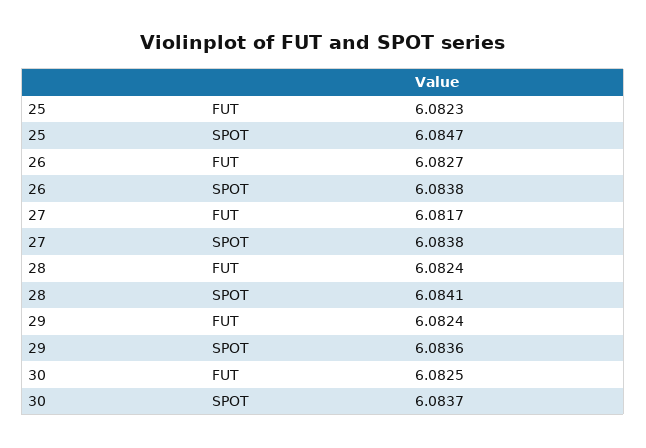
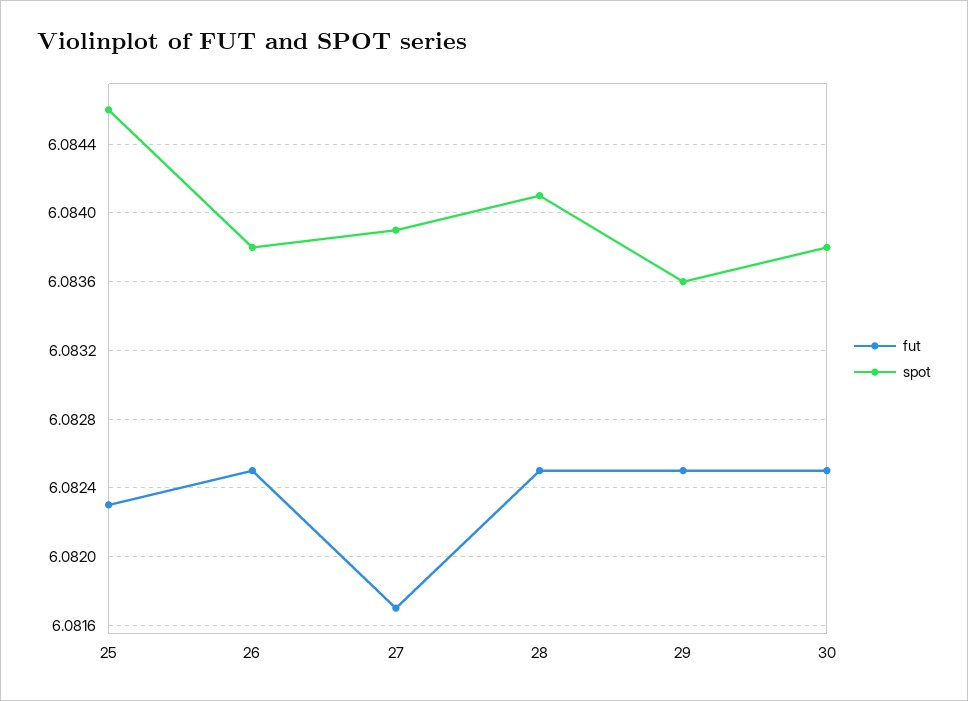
  {
    "FUT": {
      "25": 6.0823,
-     "26": 6.0827,
+     "26": 6.0825,
      "27": 6.0817,
-     "28": 6.0824,
+     "28": 6.0825,
-     "29": 6.0824,
+     "29": 6.0825,
      "30": 6.0825
    },
    "SPOT": {
-     "25": 6.0847,
+     "25": 6.0846,
      "26": 6.0838,
-     "27": 6.0838,
+     "27": 6.0839,
      "28": 6.0841,
      "29": 6.0836,
-     "30": 6.0837
+     "30": 6.0838
    }
  }

